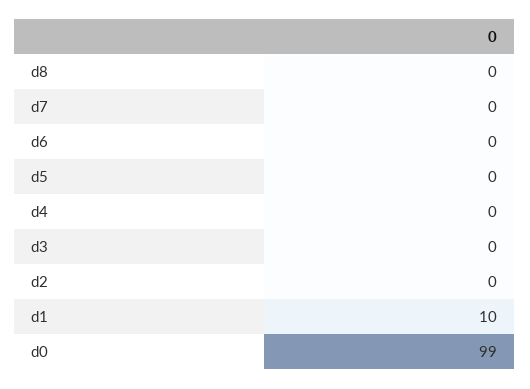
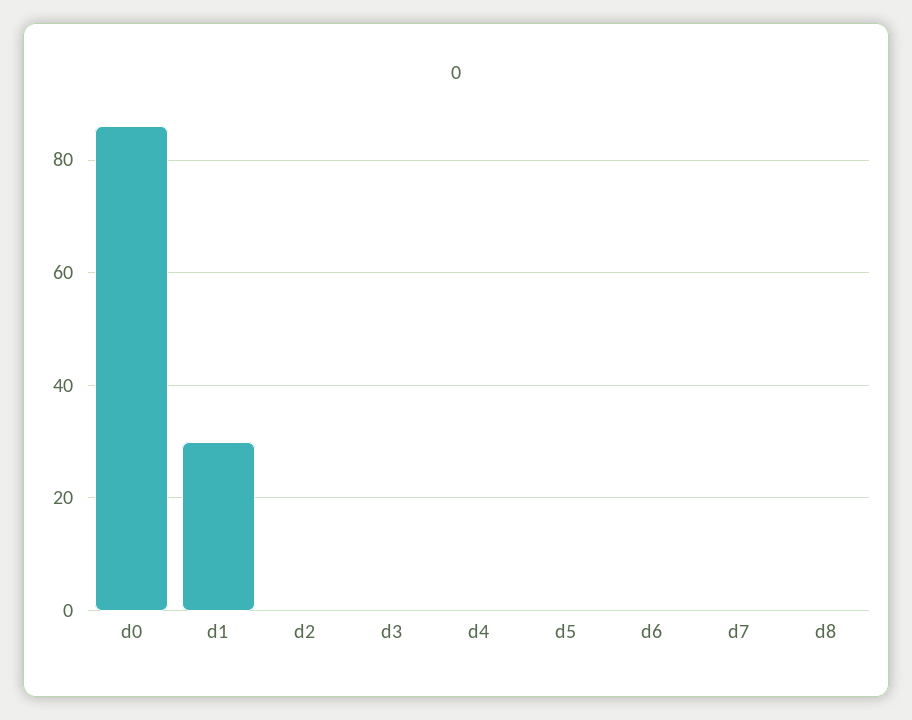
  {
    "d8": 0,
    "d7": 0,
    "d6": 0,
    "d5": 0,
    "d4": 0,
    "d3": 0,
    "d2": 0,
-   "d1": 10,
+   "d1": 30,
-   "d0": 99
+   "d0": 85
  }

